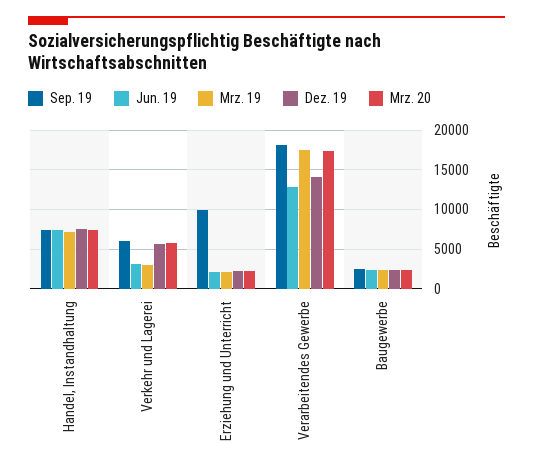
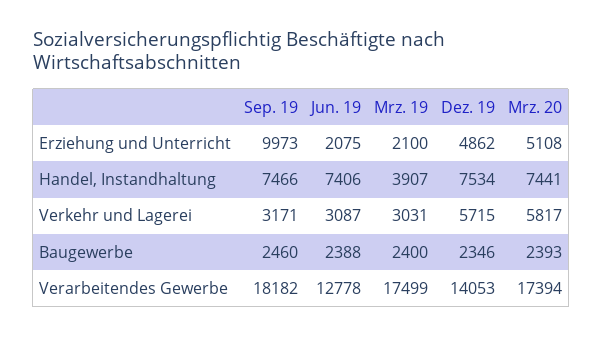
  {
    "Sep. 19": {
      "Handel, Instandhaltung": 7466,
-     "Verkehr und Lagerei": 6000,
+     "Verkehr und Lagerei": 3171,
      "Erziehung und Unterricht": 9973,
      "Verarbeitendes Gewerbe": 18182,
      "Baugewerbe": 2460
    },
    "Jun. 19": {
      "Handel, Instandhaltung": 7406,
      "Verkehr und Lagerei": 3087,
      "Erziehung und Unterricht": 2075,
      "Verarbeitendes Gewerbe": 12778,
      "Baugewerbe": 2388
    },
    "Mrz. 19": {
-     "Handel, Instandhaltung": 7000,
+     "Handel, Instandhaltung": 3907,
      "Verkehr und Lagerei": 3031,
      "Erziehung und Unterricht": 2100,
      "Verarbeitendes Gewerbe": 17499,
      "Baugewerbe": 2400
    },
    "Dez. 19": {
      "Handel, Instandhaltung": 7534,
      "Verkehr und Lagerei": 5715,
-     "Erziehung und Unterricht": 2000,
+     "Erziehung und Unterricht": 4862,
      "Verarbeitendes Gewerbe": 14053,
      "Baugewerbe": 2346
    },
    "Mrz. 20": {
      "Handel, Instandhaltung": 7441,
      "Verkehr und Lagerei": 5817,
-     "Erziehung und Unterricht": 2000,
+     "Erziehung und Unterricht": 5108,
      "Verarbeitendes Gewerbe": 17394,
      "Baugewerbe": 2393
    }
  }

